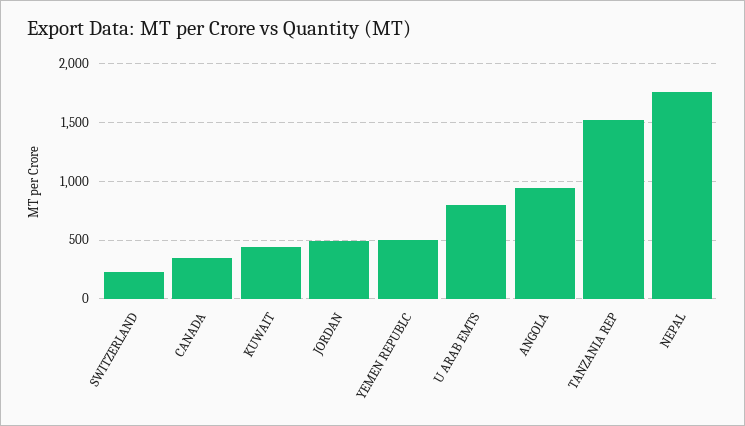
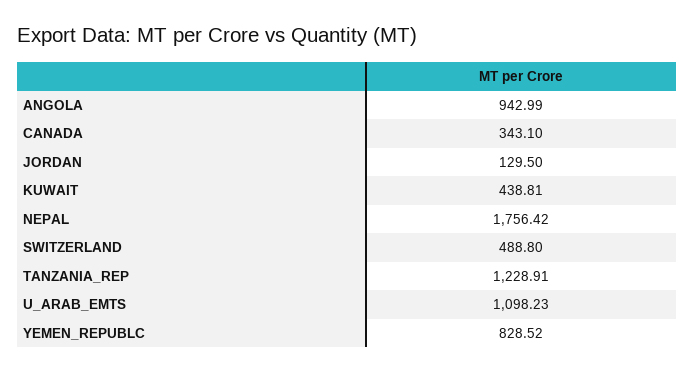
  {
-   "SWITZERLAND": 200,
+   "SWITZERLAND": 488.8,
    "CANADA": 343.1,
    "KUWAIT": 438.81,
-   "JORDAN": 500,
+   "JORDAN": 129.5,
-   "YEMEN REPUBLC": 500,
+   "YEMEN REPUBLC": 828.52,
-   "U ARAB EMTS": 800,
+   "U ARAB EMTS": 1098.23,
    "ANGOLA": 942.99,
-   "TANZANIA REP": 1500,
+   "TANZANIA REP": 1228.91,
    "NEPAL": 1756.42
  }

